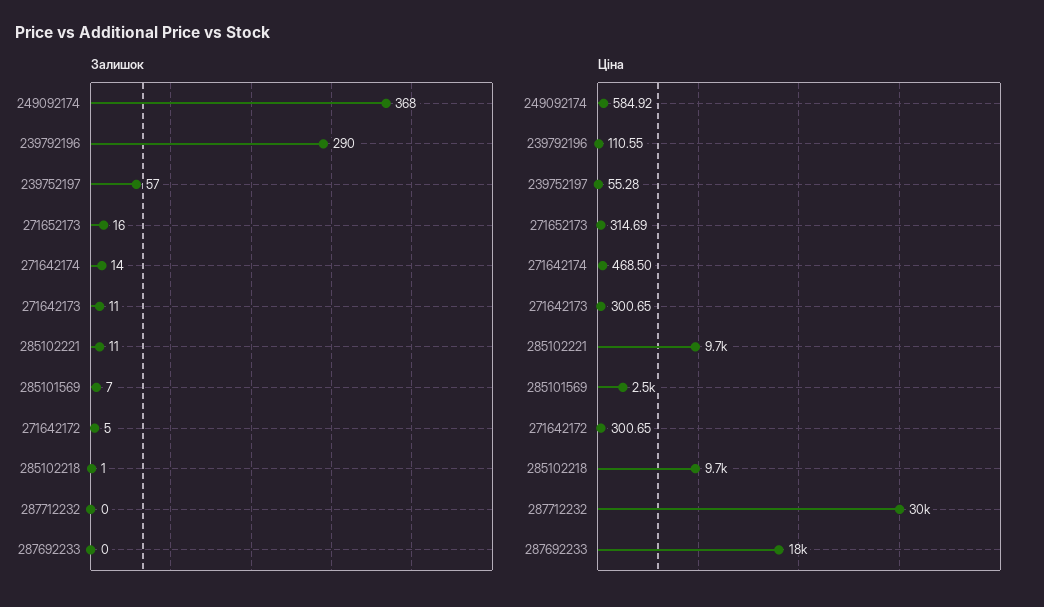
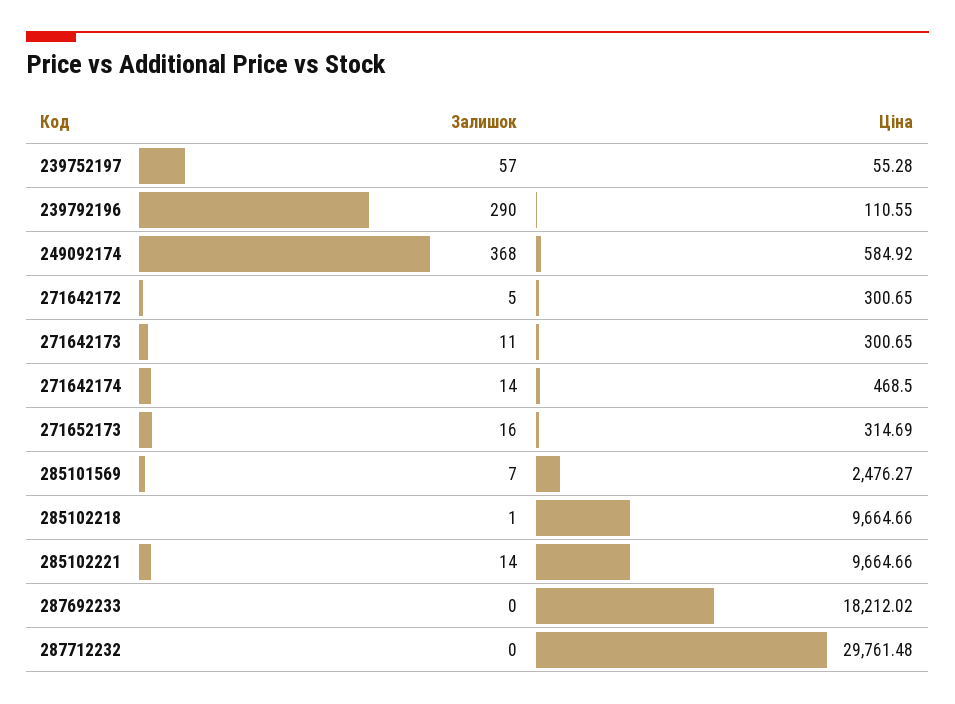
  {
    "Залишок": {
      "249092174": 368,
      "239792196": 290,
      "239752197": 57,
      "271652173": 16,
      "271642174": 14,
      "271642173": 11,
-     "285102221": 11,
+     "285102221": 14,
      "285101569": 7,
      "271642172": 5,
      "285102218": 1,
      "287712232": 0,
      "287692233": 0
    },
    "Ціна": {
      "249092174": 584.92,
      "239792196": 110.55,
      "239752197": 55.28,
      "271652173": 314.69,
      "271642174": 468.5,
      "271642173": 300.65,
      "285102221": 9664.66,
      "285101569": 2476.27,
      "271642172": 300.65,
      "285102218": 9664.66,
      "287712232": 29761.48,
      "287692233": 18212.02
    }
  }

